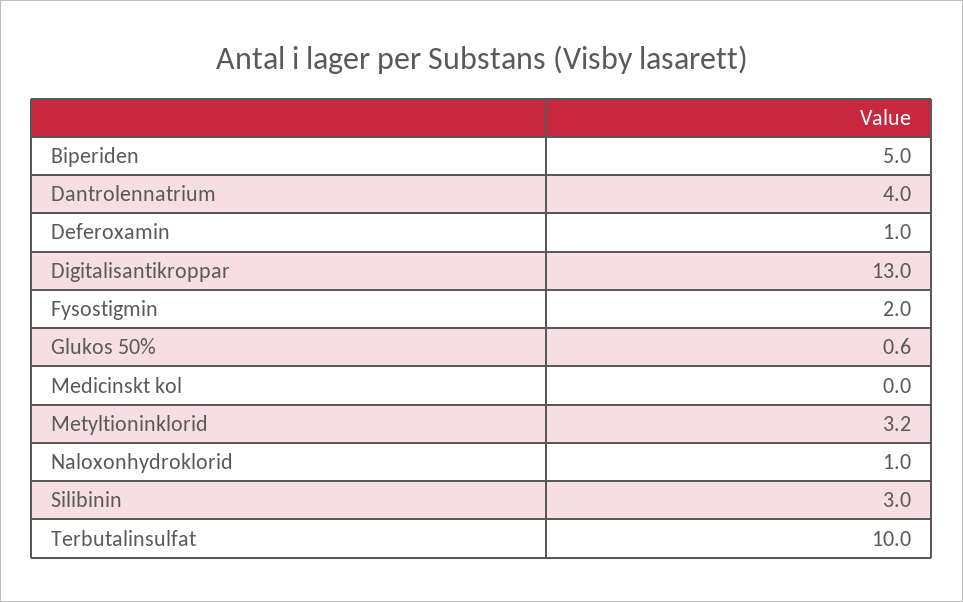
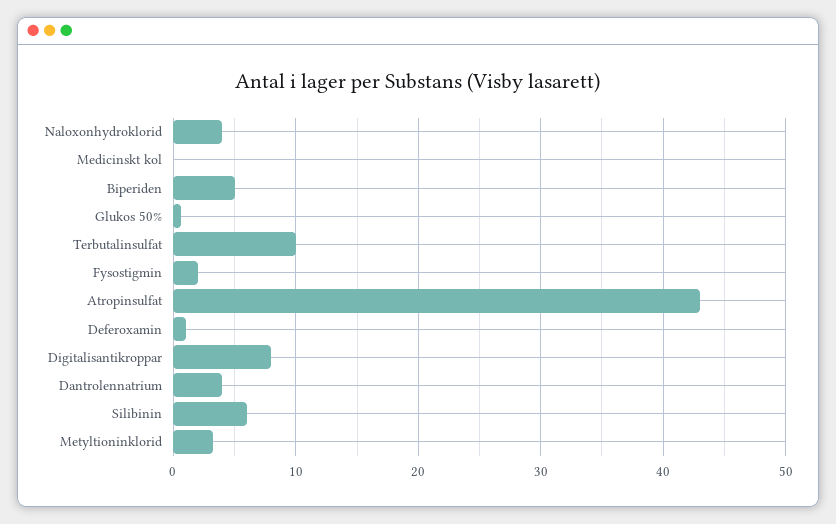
  {
    "Biperiden": 5,
    "Dantrolennatrium": 4,
    "Deferoxamin": 1,
-   "Digitalisantikroppar": 13,
+   "Digitalisantikroppar": 8,
    "Fysostigmin": 2,
    "Glukos 50%": 0.6,
    "Medicinskt kol": 0,
    "Metyltioninklorid": 3.2,
-   "Naloxonhydroklorid": 1,
+   "Naloxonhydroklorid": 4,
-   "Silibinin": 3,
+   "Silibinin": 6,
-   "Terbutalinsulfat": 10
+   "Terbutalinsulfat": 10,
+   "Atropinsulfat": 43
  }

